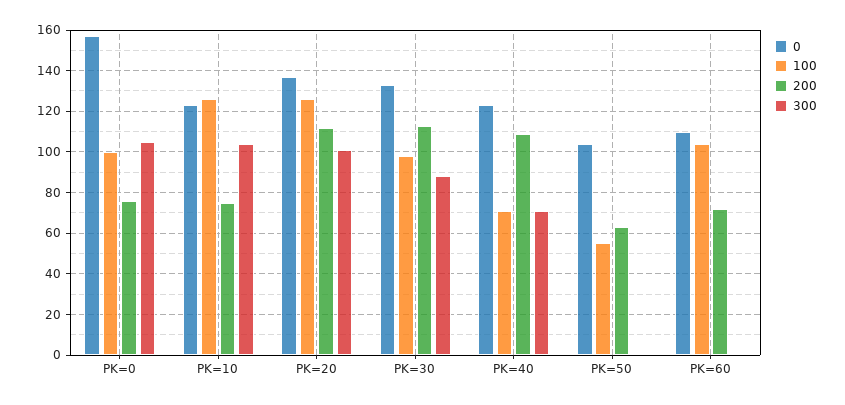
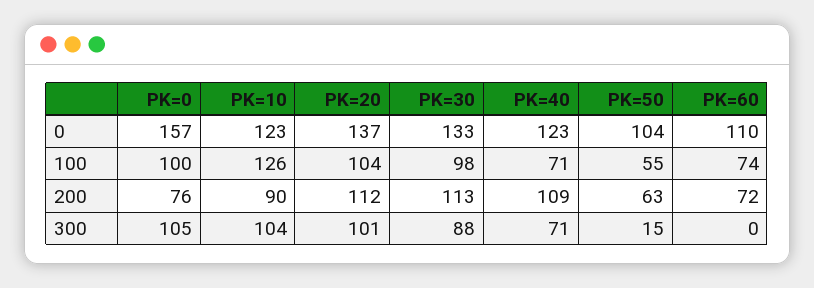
  {
    "0": {
      "PK=0": 157,
      "PK=10": 123,
      "PK=20": 137,
      "PK=30": 133,
      "PK=40": 123,
      "PK=50": 104,
      "PK=60": 110
    },
    "100": {
      "PK=0": 100,
      "PK=10": 126,
-     "PK=20": 125,
+     "PK=20": 104,
      "PK=30": 98,
      "PK=40": 71,
      "PK=50": 55,
-     "PK=60": 105
+     "PK=60": 74
    },
    "200": {
      "PK=0": 76,
-     "PK=10": 75,
+     "PK=10": 90,
      "PK=20": 112,
      "PK=30": 113,
      "PK=40": 109,
      "PK=50": 63,
      "PK=60": 72
    },
    "300": {
      "PK=0": 105,
      "PK=10": 104,
      "PK=20": 101,
      "PK=30": 88,
      "PK=40": 71,
-     "PK=50": 0,
+     "PK=50": 15,
      "PK=60": 0
    }
  }

